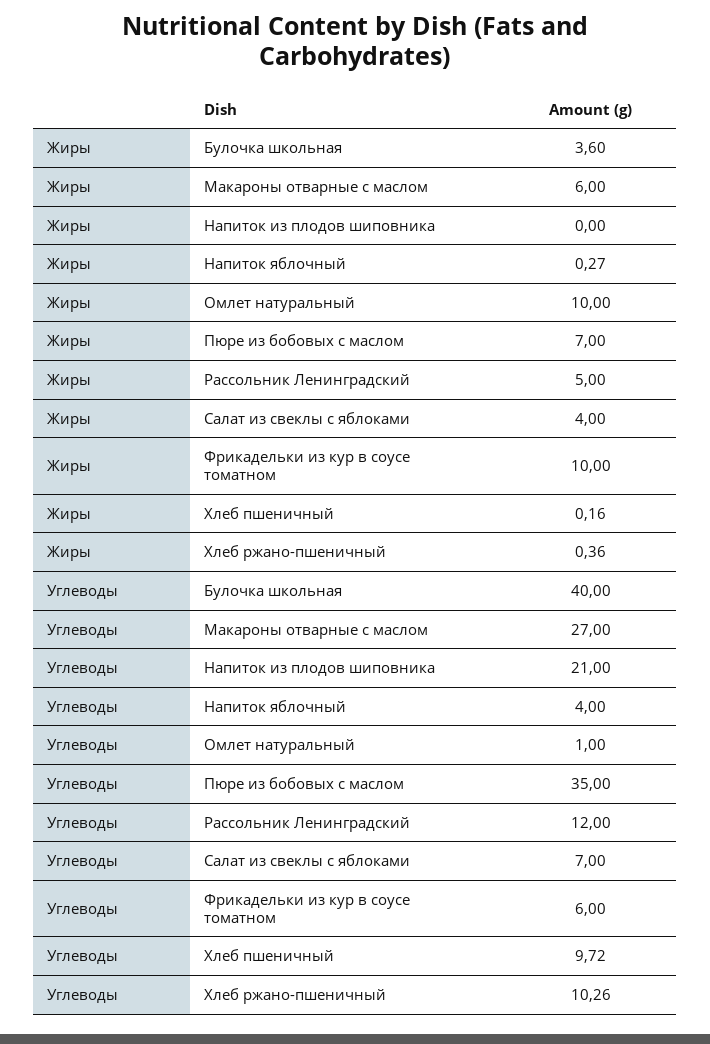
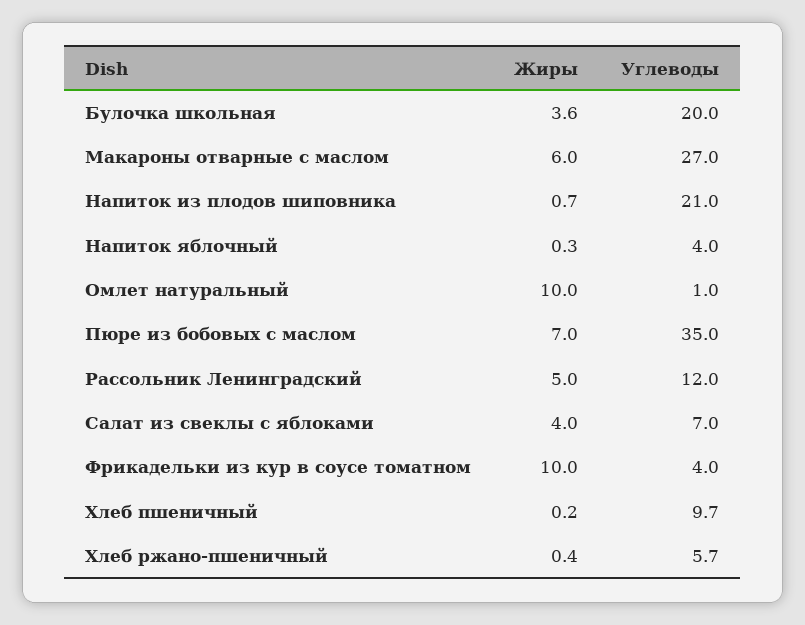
  {
    "Жиры": {
      "Булочка школьная": 3.6,
      "Макароны отварные с маслом": 6,
-     "Напиток из плодов шиповника": 0,
+     "Напиток из плодов шиповника": 0.7,
      "Напиток яблочный": 0.27,
      "Омлет натуральный": 10,
      "Пюре из бобовых с маслом": 7,
      "Рассольник Ленинградский": 5,
      "Салат из свеклы с яблоками": 4,
      "Фрикадельки из кур в соусе томатном": 10,
      "Хлеб пшеничный": 0.16,
      "Хлеб ржано-пшеничный": 0.36
    },
    "Углеводы": {
-     "Булочка школьная": 40,
+     "Булочка школьная": 20,
      "Макароны отварные с маслом": 27,
      "Напиток из плодов шиповника": 21,
      "Напиток яблочный": 4,
      "Омлет натуральный": 1,
      "Пюре из бобовых с маслом": 35,
      "Рассольник Ленинградский": 12,
      "Салат из свеклы с яблоками": 7,
-     "Фрикадельки из кур в соусе томатном": 6,
+     "Фрикадельки из кур в соусе томатном": 4,
      "Хлеб пшеничный": 9.72,
-     "Хлеб ржано-пшеничный": 10.26
+     "Хлеб ржано-пшеничный": 5.7
    }
  }

